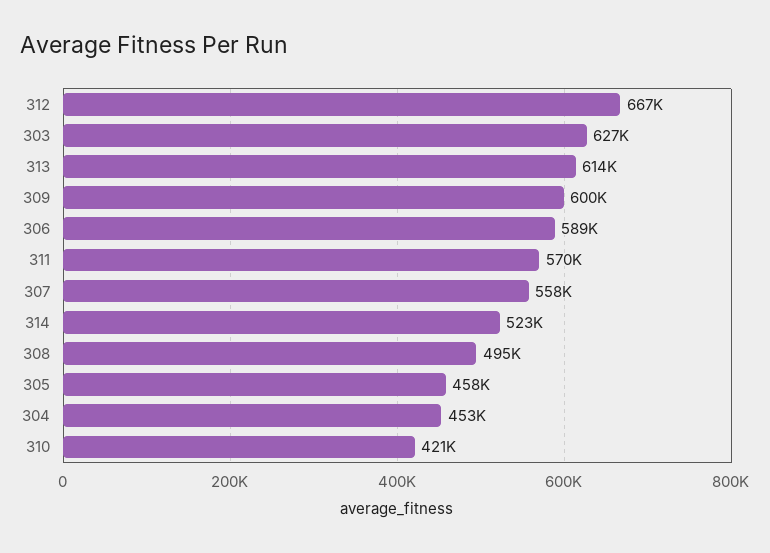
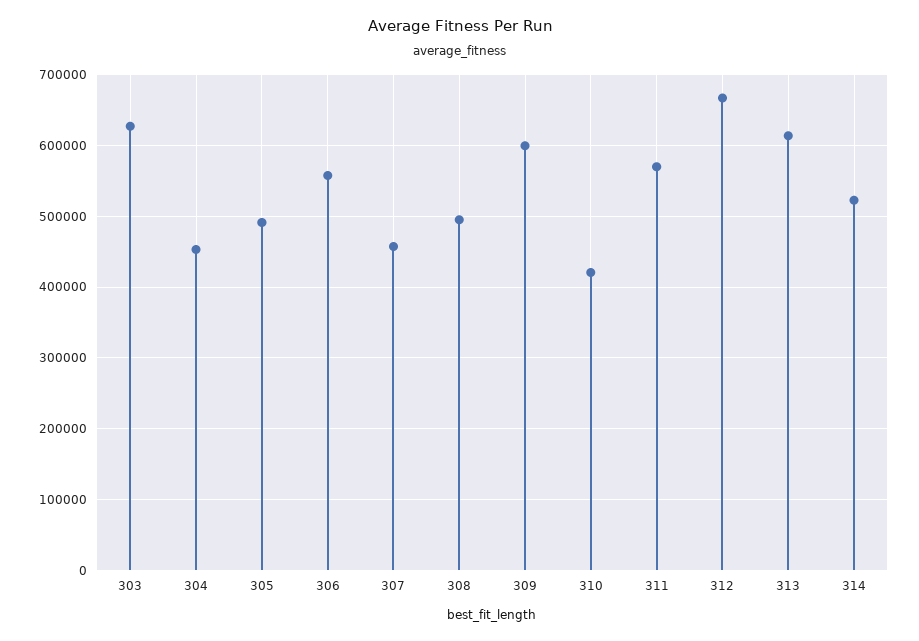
  {
    "312": 667000,
    "303": 627000,
    "313": 614000,
    "309": 600000,
-   "306": 589000,
+   "306": 560000,
    "311": 570000,
-   "307": 558000,
+   "307": 460000,
    "314": 523000,
    "308": 495000,
-   "305": 458000,
+   "305": 490000,
    "304": 453000,
    "310": 421000
  }

